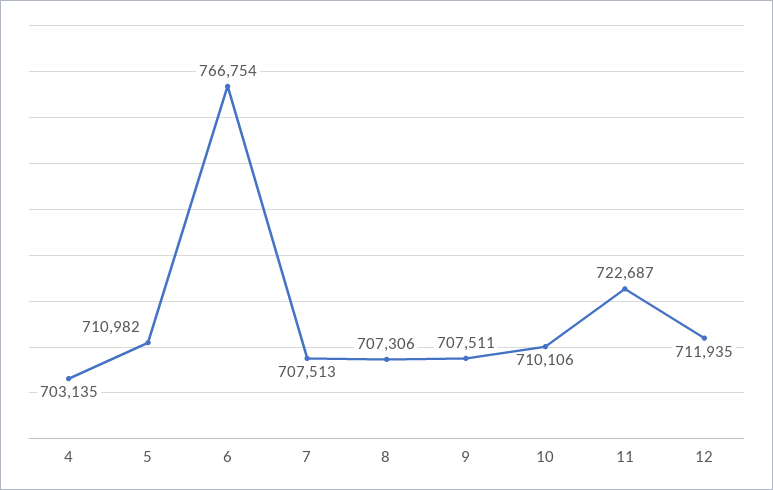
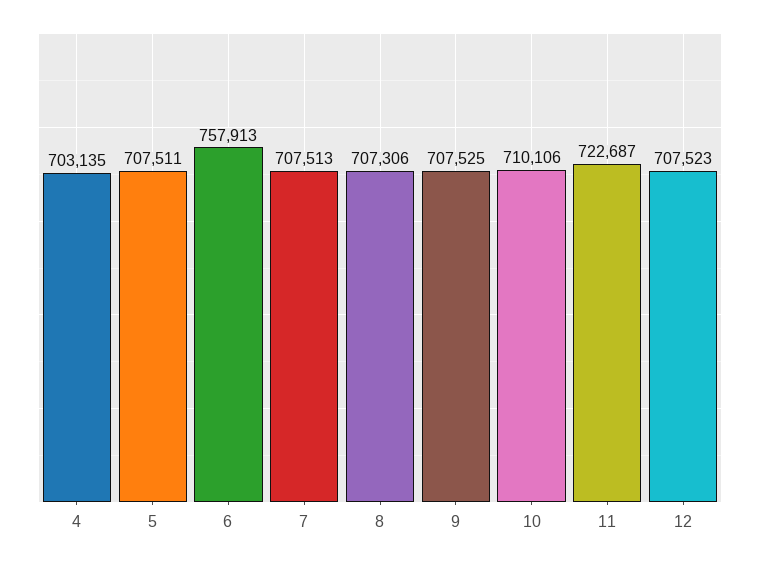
  {
    "4": 703135,
-   "5": 710982,
+   "5": 707511,
-   "6": 766754,
+   "6": 757913,
    "7": 707513,
    "8": 707306,
-   "9": 707511,
+   "9": 707525,
    "10": 710106,
    "11": 722687,
-   "12": 711935
+   "12": 707523
  }

